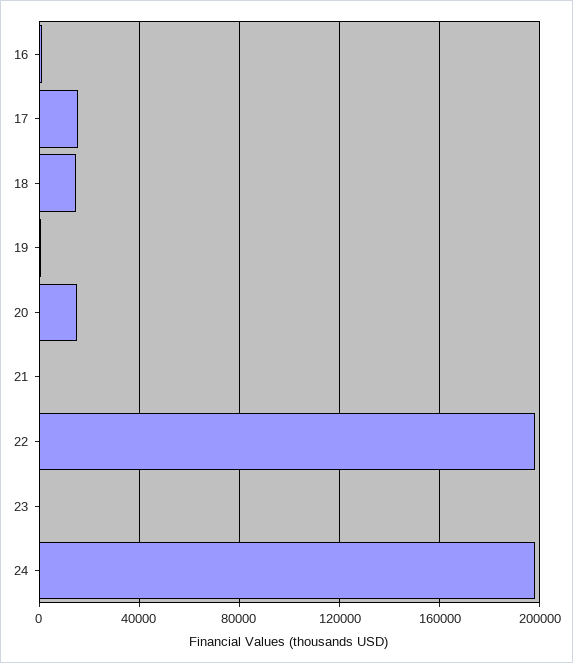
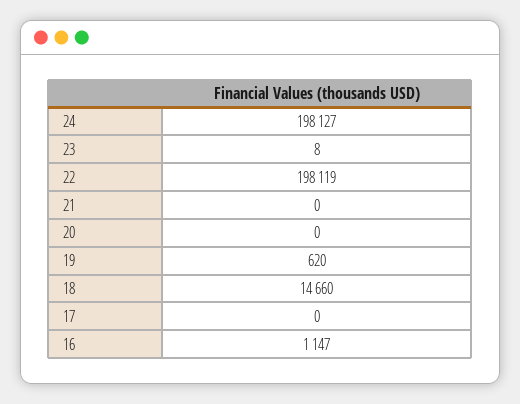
  {
    "16": 1147,
-   "17": 15000,
+   "17": 0,
    "18": 14660,
    "19": 620,
-   "20": 15000,
+   "20": 0,
    "21": 0,
    "22": 198119,
    "23": 8,
    "24": 198127
  }

